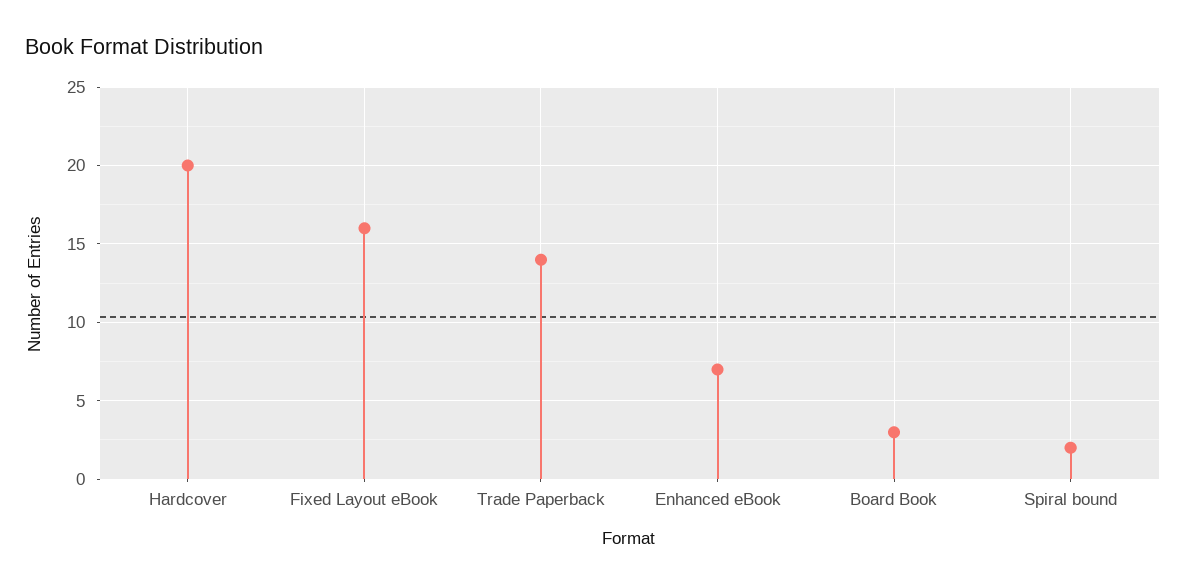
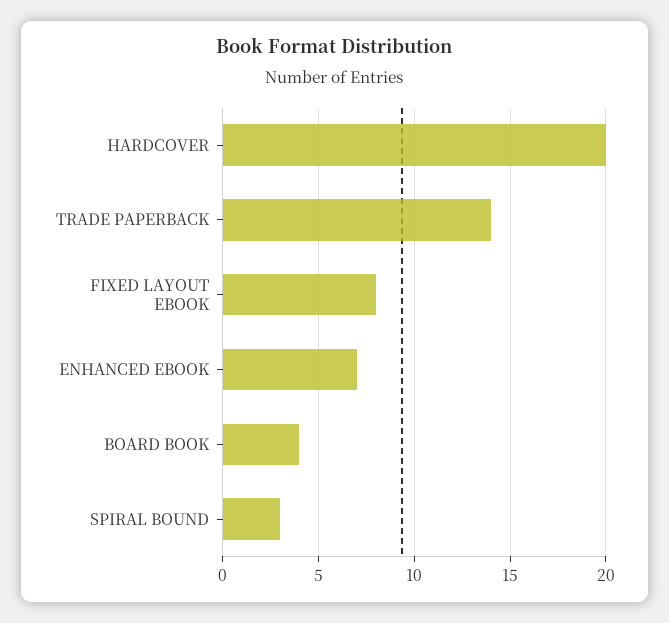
  {
    "Hardcover": 20,
-   "Fixed Layout eBook": 16,
+   "Fixed Layout eBook": 8,
    "Trade Paperback": 14,
    "Enhanced eBook": 7,
-   "Board Book": 3,
+   "Board Book": 4,
-   "Spiral bound": 2
+   "Spiral bound": 3
  }

